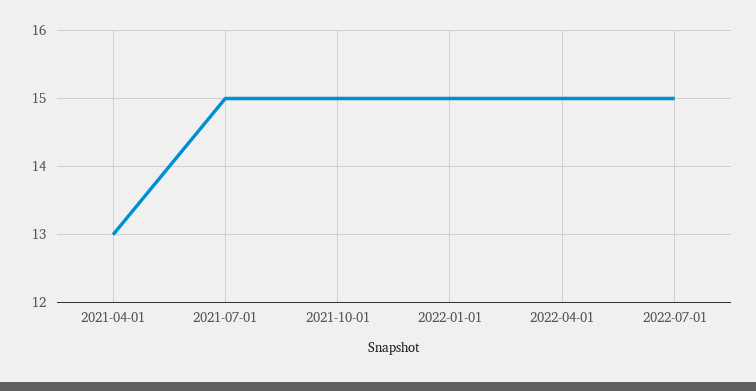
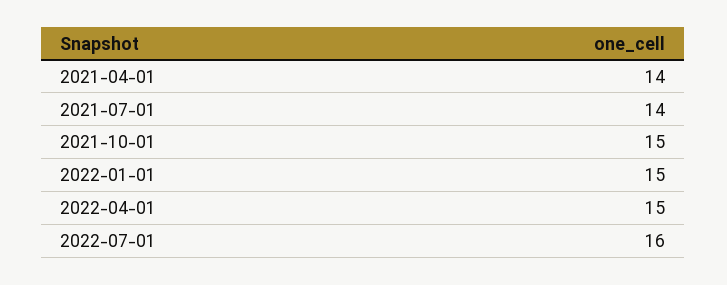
  {
-   "2021-04-01": 13,
+   "2021-04-01": 14,
-   "2021-07-01": 15,
+   "2021-07-01": 14,
    "2021-10-01": 15,
    "2022-01-01": 15,
    "2022-04-01": 15,
-   "2022-07-01": 15
+   "2022-07-01": 16
  }

